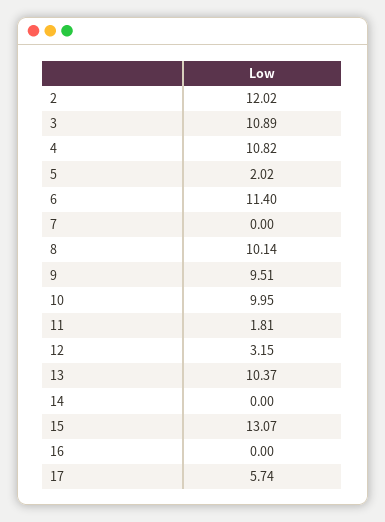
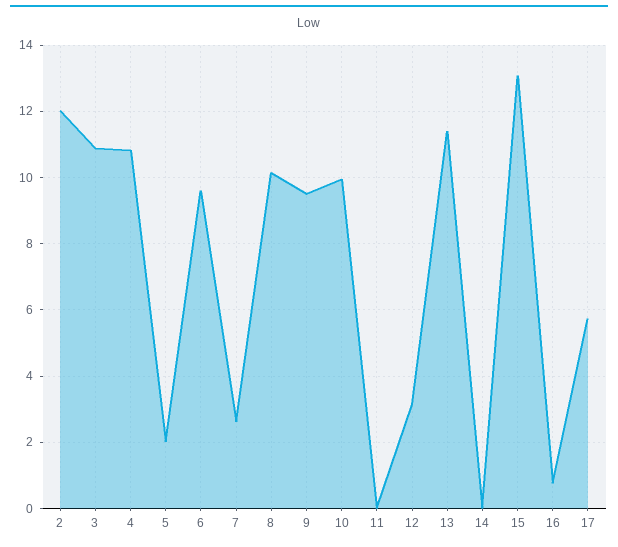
  {
    "2": 12.02,
    "3": 10.89,
    "4": 10.82,
    "5": 2.02,
-   "6": 11.4,
+   "6": 9.6,
-   "7": 0,
+   "7": 2.6,
    "8": 10.14,
    "9": 9.51,
    "10": 9.95,
-   "11": 1.81,
+   "11": 0,
    "12": 3.15,
-   "13": 10.37,
+   "13": 11.4,
    "14": 0,
    "15": 13.07,
-   "16": 0,
+   "16": 0.8,
    "17": 5.74
  }

